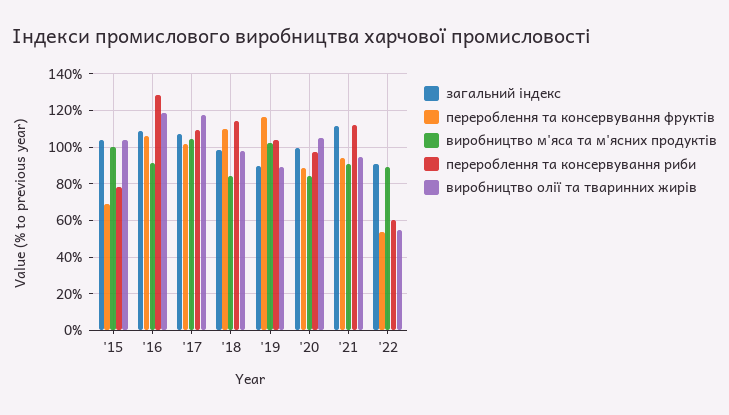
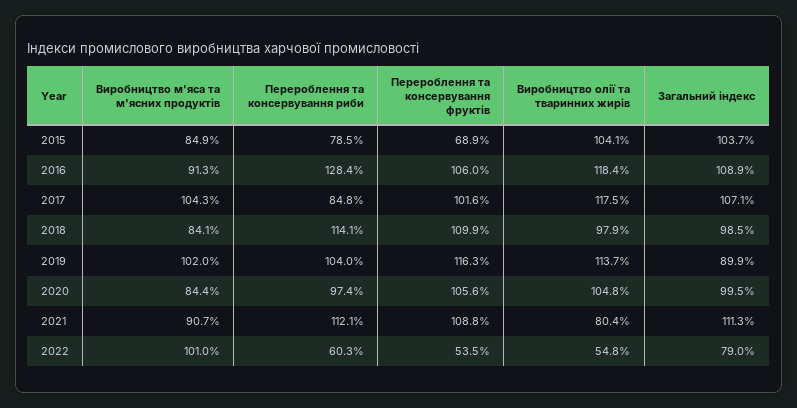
  {
    "загальний індекс": {
      "'15": 103.7,
      "'16": 108.9,
      "'17": 107.1,
      "'18": 98.5,
      "'19": 89.9,
      "'20": 99.5,
      "'21": 111.3,
-     "'22": 90
+     "'22": 79
    },
    "перероблення та консервування фруктів": {
      "'15": 68.9,
      "'16": 106,
      "'17": 101.6,
      "'18": 109.9,
      "'19": 116.3,
-     "'20": 90,
+     "'20": 105.6,
-     "'21": 95,
+     "'21": 108.8,
      "'22": 53.5
    },
    "виробництво м'яса та м'ясних продуктів": {
-     "'15": 100,
+     "'15": 84.9,
      "'16": 91.3,
      "'17": 104.3,
      "'18": 84.1,
      "'19": 102,
      "'20": 84.4,
      "'21": 90.7,
-     "'22": 90
+     "'22": 101
    },
    "перероблення та консервування риби": {
      "'15": 78.5,
      "'16": 128.4,
-     "'17": 110,
+     "'17": 84.8,
      "'18": 114.1,
      "'19": 104,
      "'20": 97.4,
      "'21": 112.1,
      "'22": 60.3
    },
    "виробництво олії та тваринних жирів": {
      "'15": 104.1,
      "'16": 118.4,
      "'17": 117.5,
      "'18": 97.9,
-     "'19": 90,
+     "'19": 113.7,
      "'20": 104.8,
-     "'21": 95,
+     "'21": 80.4,
      "'22": 54.8
    }
  }

